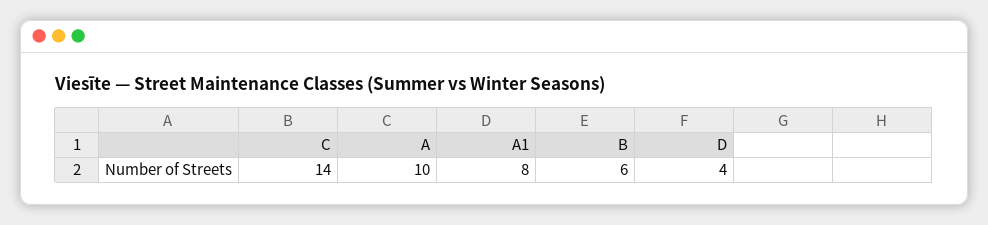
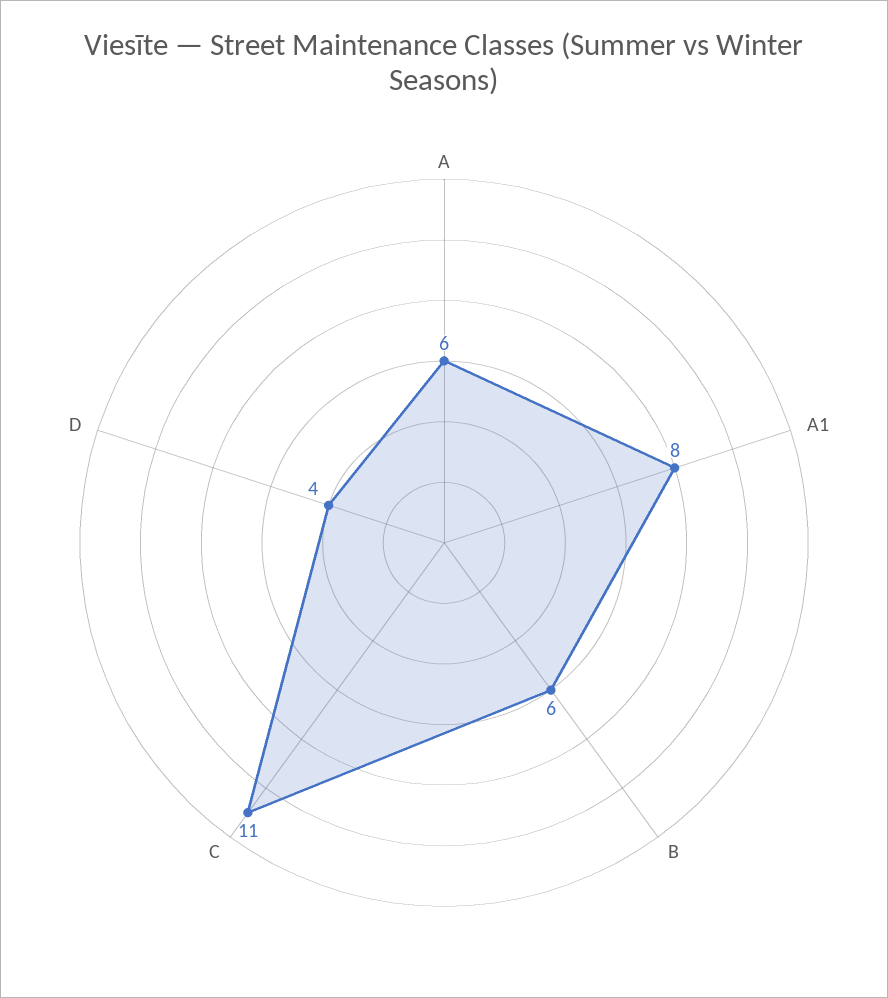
  {
-   "C": 14,
+   "C": 11,
-   "A": 10,
+   "A": 6,
    "A1": 8,
    "B": 6,
    "D": 4
  }

